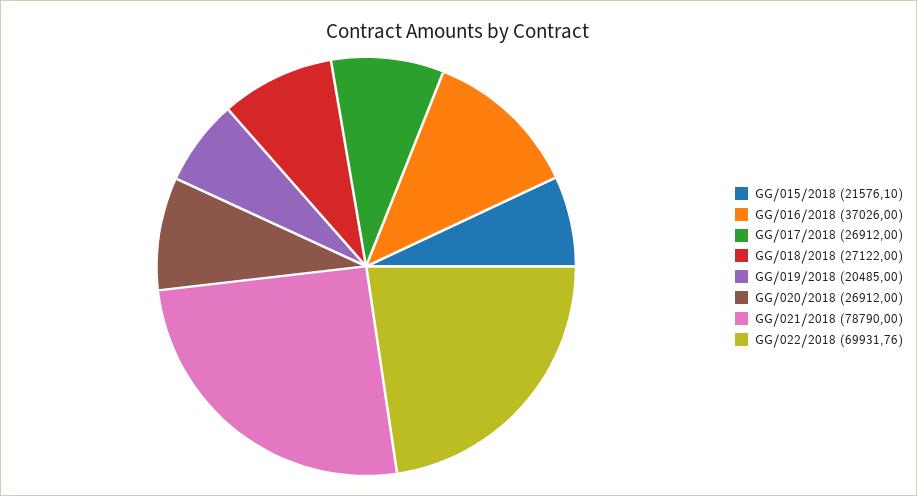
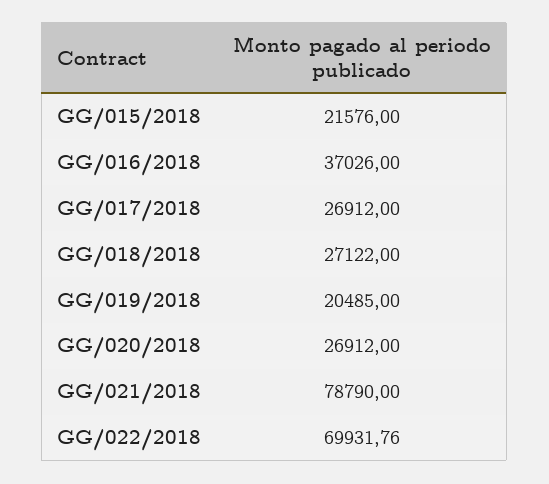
  {
-   "GG/015/2018": 21576.1,
+   "GG/015/2018": 21576,
    "GG/016/2018": 37026,
    "GG/017/2018": 26912,
    "GG/018/2018": 27122,
    "GG/019/2018": 20485,
    "GG/020/2018": 26912,
    "GG/021/2018": 78790,
    "GG/022/2018": 69931.76
  }

